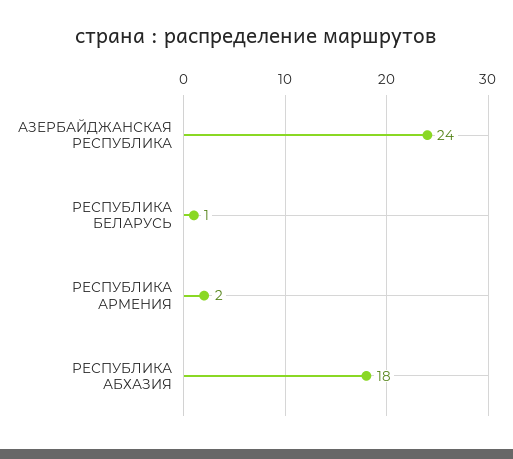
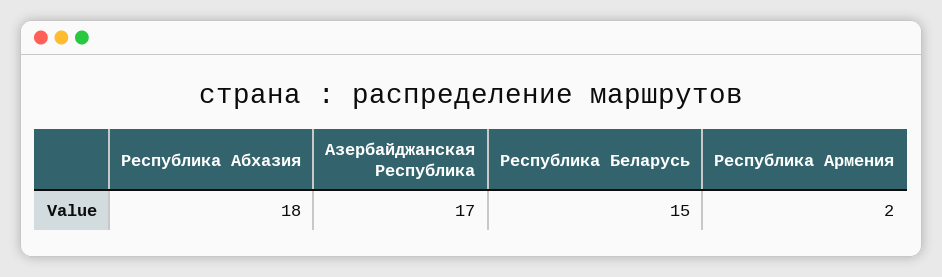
  {
-   "АЗЕРБАЙДЖАНСКАЯ РЕСПУБЛИКА": 24,
+   "АЗЕРБАЙДЖАНСКАЯ РЕСПУБЛИКА": 17,
-   "РЕСПУБЛИКА БЕЛАРУСЬ": 1,
+   "РЕСПУБЛИКА БЕЛАРУСЬ": 15,
    "РЕСПУБЛИКА АРМЕНИЯ": 2,
    "РЕСПУБЛИКА АБХАЗИЯ": 18
  }

